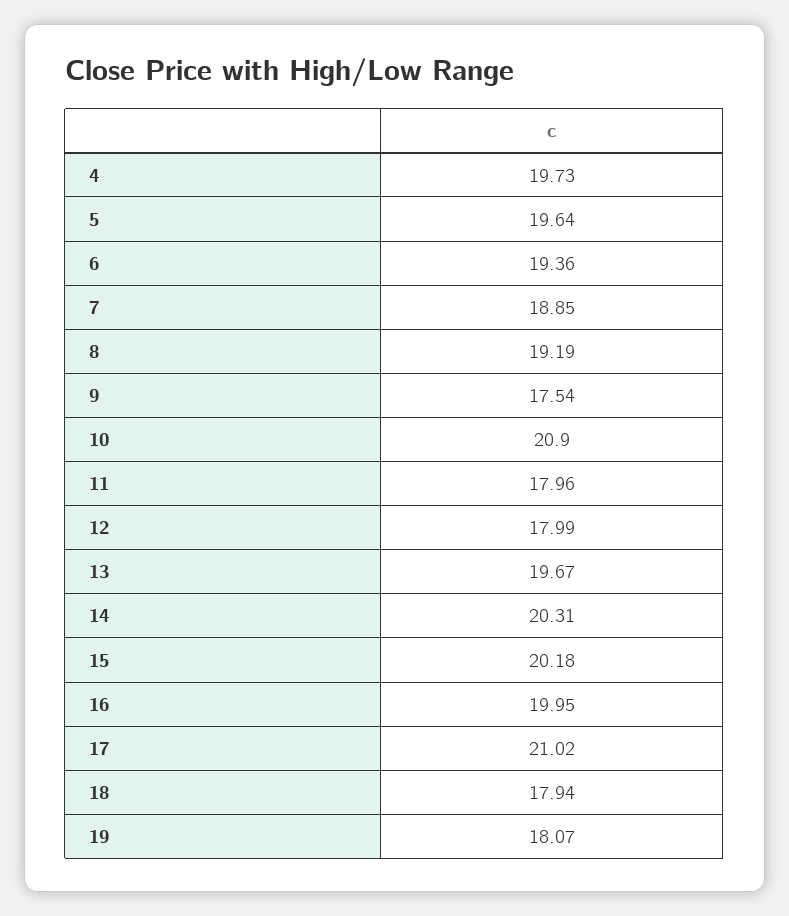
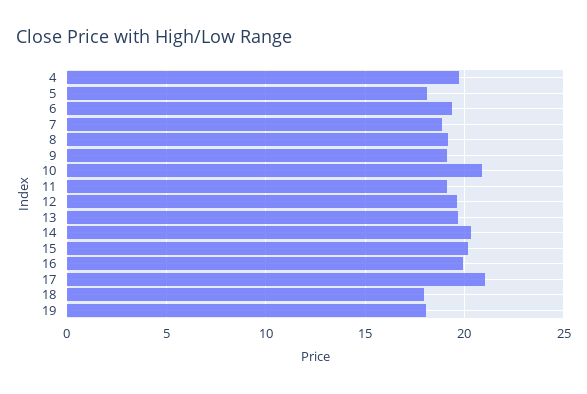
  {
    "4": 19.73,
-   "5": 19.64,
+   "5": 18,
    "6": 19.36,
    "7": 18.85,
    "8": 19.19,
-   "9": 17.54,
+   "9": 19,
    "10": 20.9,
-   "11": 17.96,
+   "11": 19,
-   "12": 17.99,
+   "12": 19.5,
    "13": 19.67,
    "14": 20.31,
    "15": 20.18,
    "16": 19.95,
    "17": 21.02,
    "18": 17.94,
    "19": 18.07
  }

